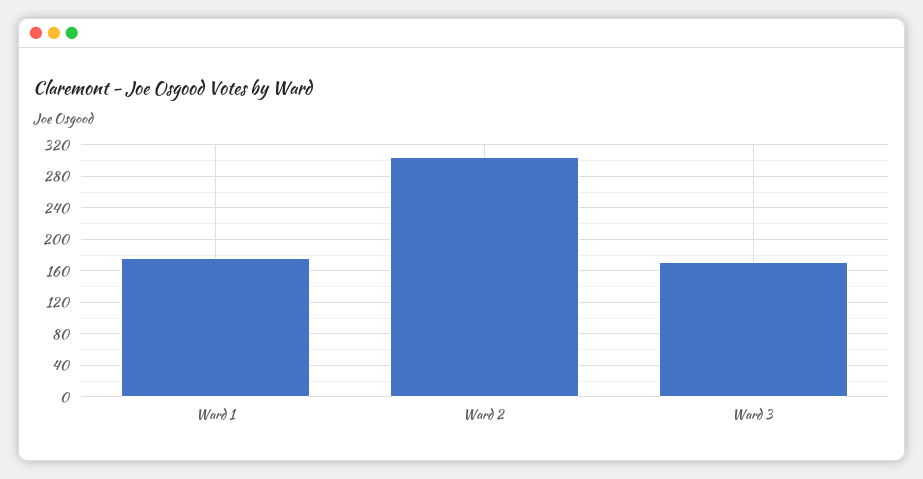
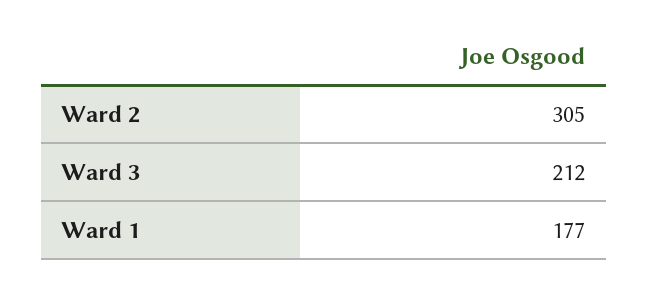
  {
    "Ward 1": 177,
    "Ward 2": 305,
-   "Ward 3": 170
+   "Ward 3": 212
  }

